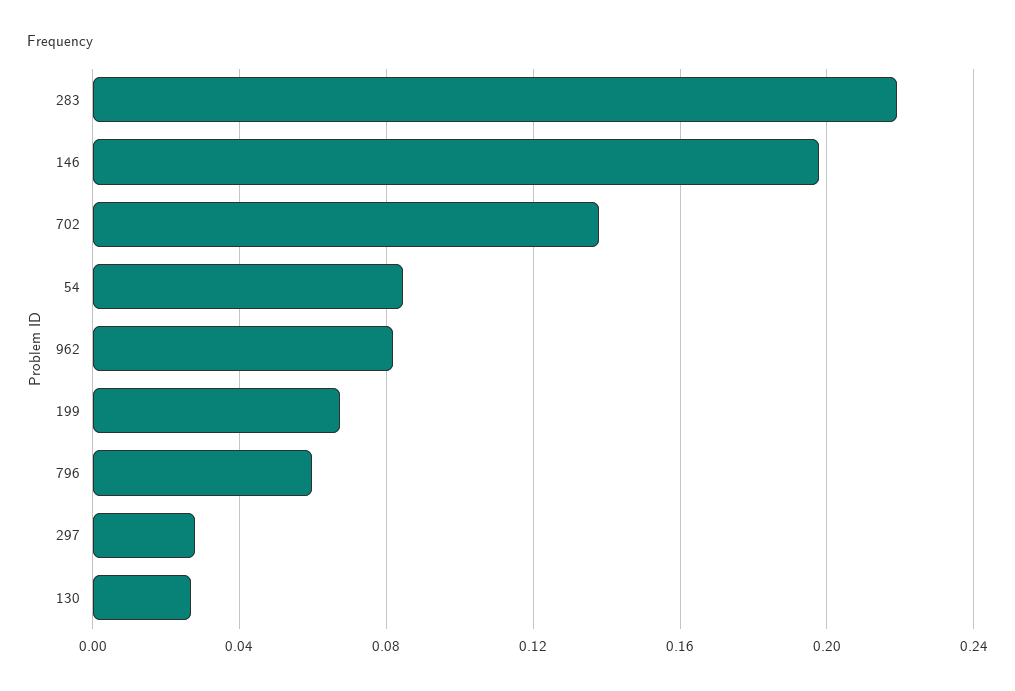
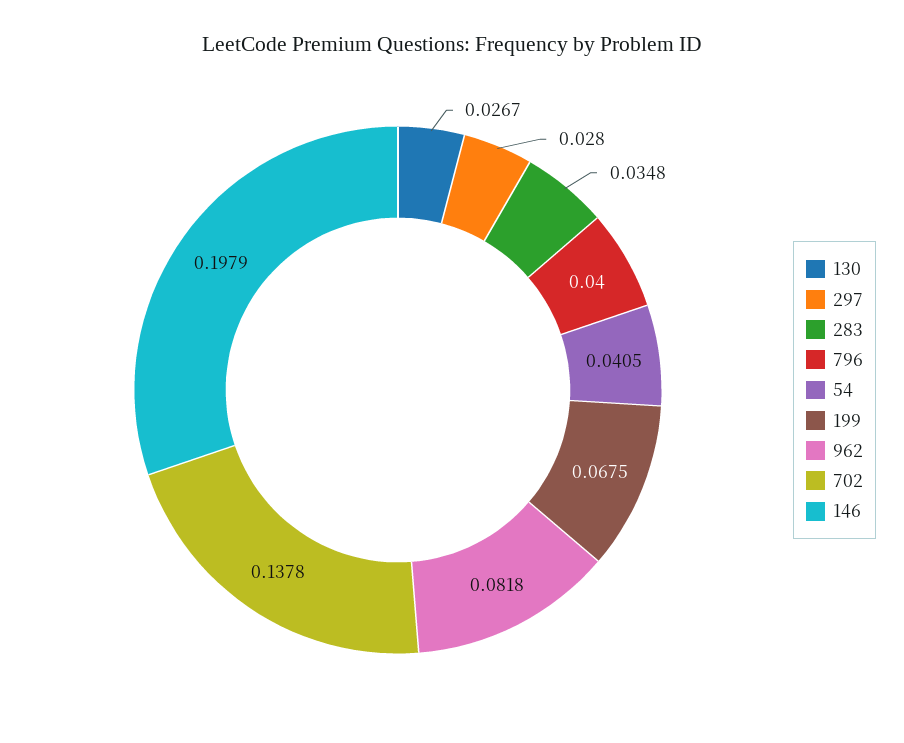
  {
-   "283": 0.22,
+   "283": 0.0348,
    "146": 0.1979,
    "702": 0.1378,
-   "54": 0.085,
+   "54": 0.0405,
    "962": 0.0818,
    "199": 0.0675,
-   "796": 0.06,
+   "796": 0.04,
    "297": 0.028,
    "130": 0.0267
  }

